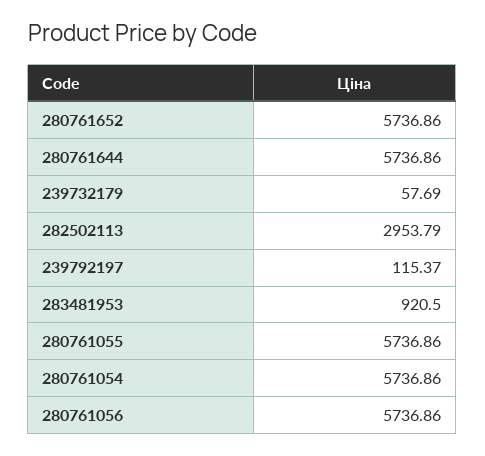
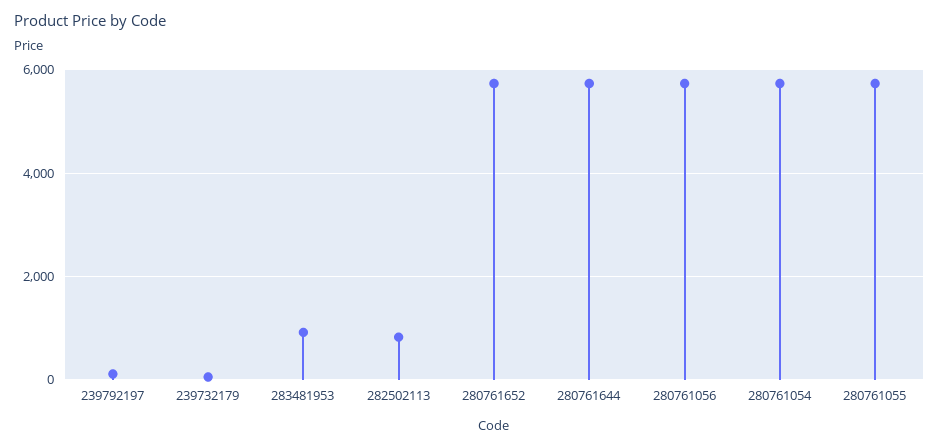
  {
    "280761652": 5736.86,
    "280761644": 5736.86,
    "239732179": 57.69,
-   "282502113": 2953.79,
+   "282502113": 800,
    "239792197": 115.37,
    "283481953": 920.5,
    "280761055": 5736.86,
    "280761054": 5736.86,
    "280761056": 5736.86
  }

